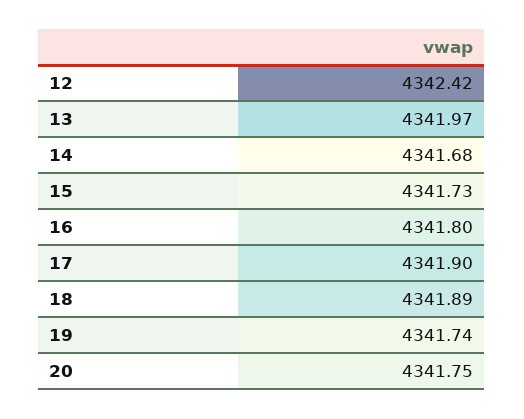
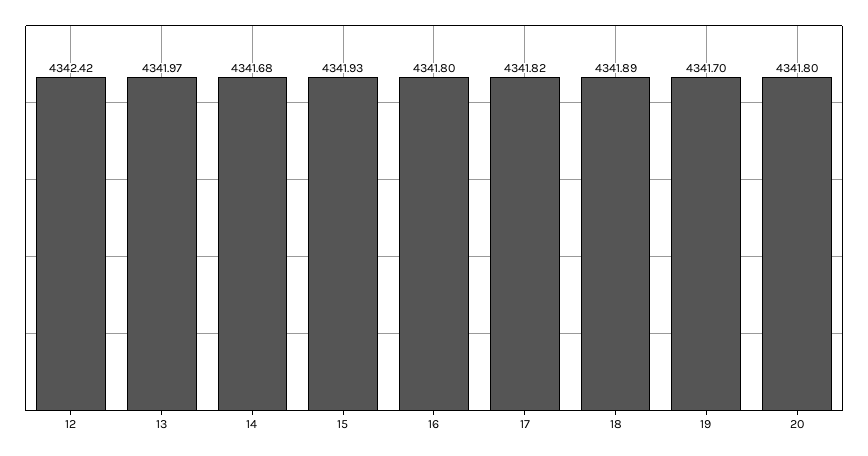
  {
    "12": 4342.42,
    "13": 4341.97,
    "14": 4341.68,
-   "15": 4341.73,
+   "15": 4341.93,
    "16": 4341.8,
-   "17": 4341.9,
+   "17": 4341.82,
    "18": 4341.89,
-   "19": 4341.74,
+   "19": 4341.7,
-   "20": 4341.75
+   "20": 4341.8
  }

